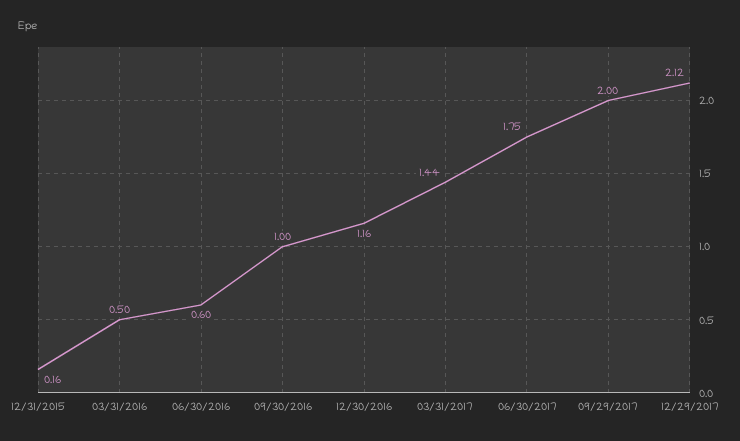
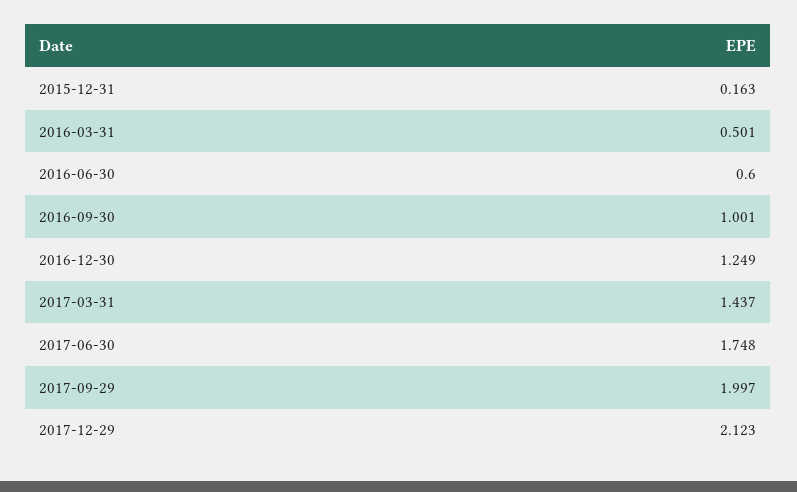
  {
    "12/31/2015": 0.163,
    "03/31/2016": 0.501,
    "06/30/2016": 0.6,
    "09/30/2016": 1.001,
-   "12/30/2016": 1.16,
+   "12/30/2016": 1.249,
    "03/31/2017": 1.437,
    "06/30/2017": 1.748,
    "09/29/2017": 1.997,
    "12/29/2017": 2.123
  }

